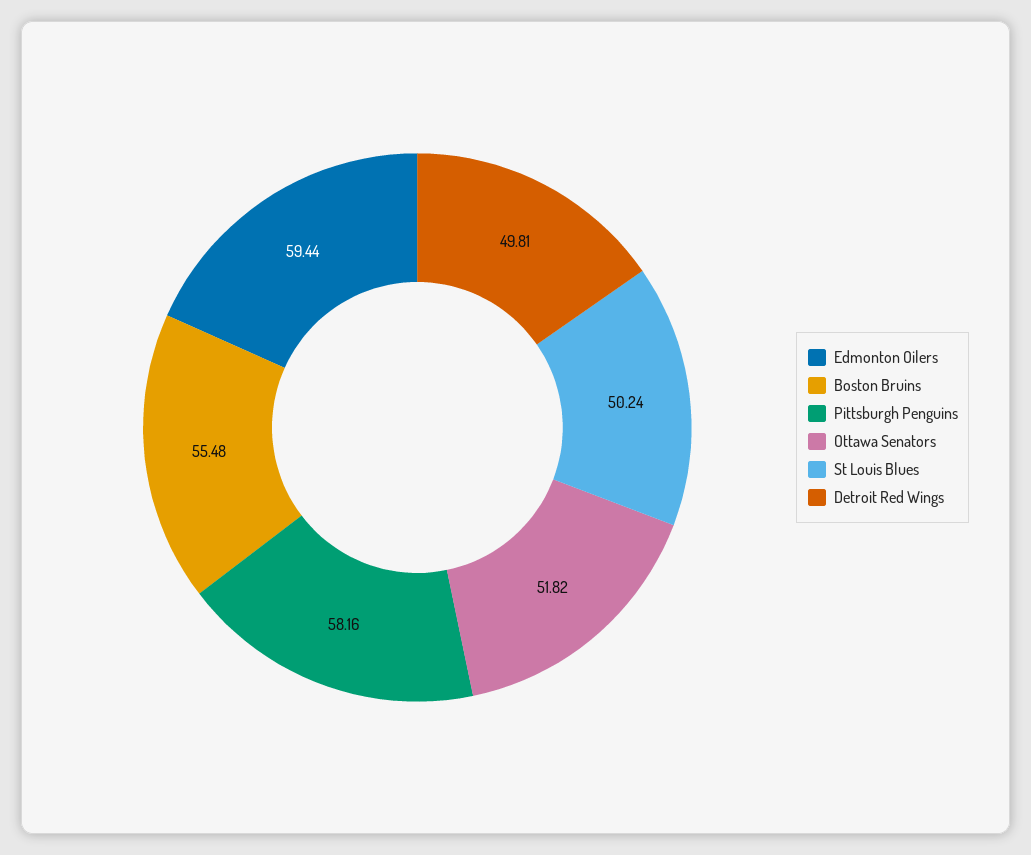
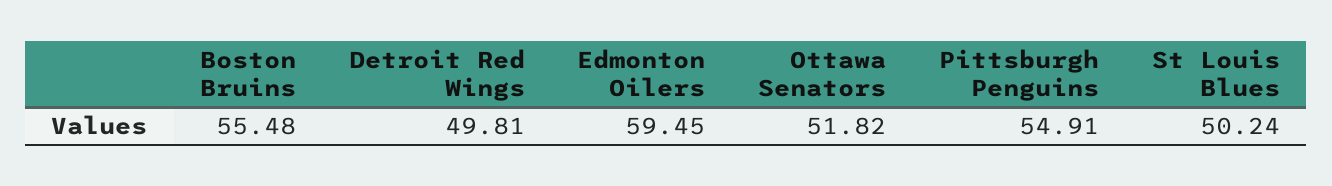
  {
-   "Edmonton Oilers": 59.44,
+   "Edmonton Oilers": 59.45,
    "Boston Bruins": 55.48,
-   "Pittsburgh Penguins": 58.16,
+   "Pittsburgh Penguins": 54.91,
    "Ottawa Senators": 51.82,
    "St Louis Blues": 50.24,
    "Detroit Red Wings": 49.81
  }

